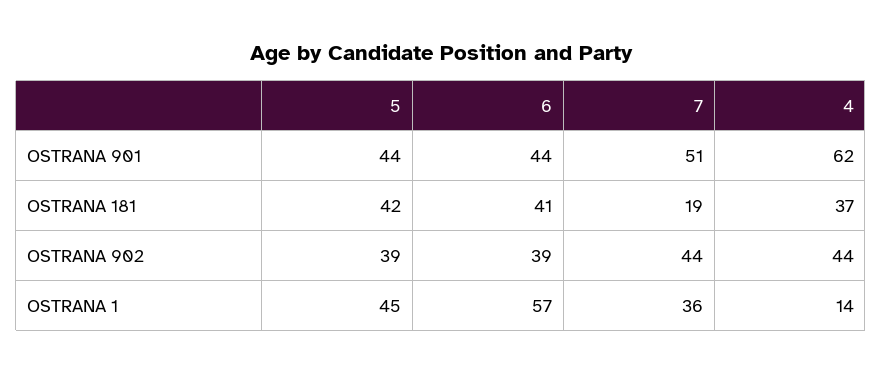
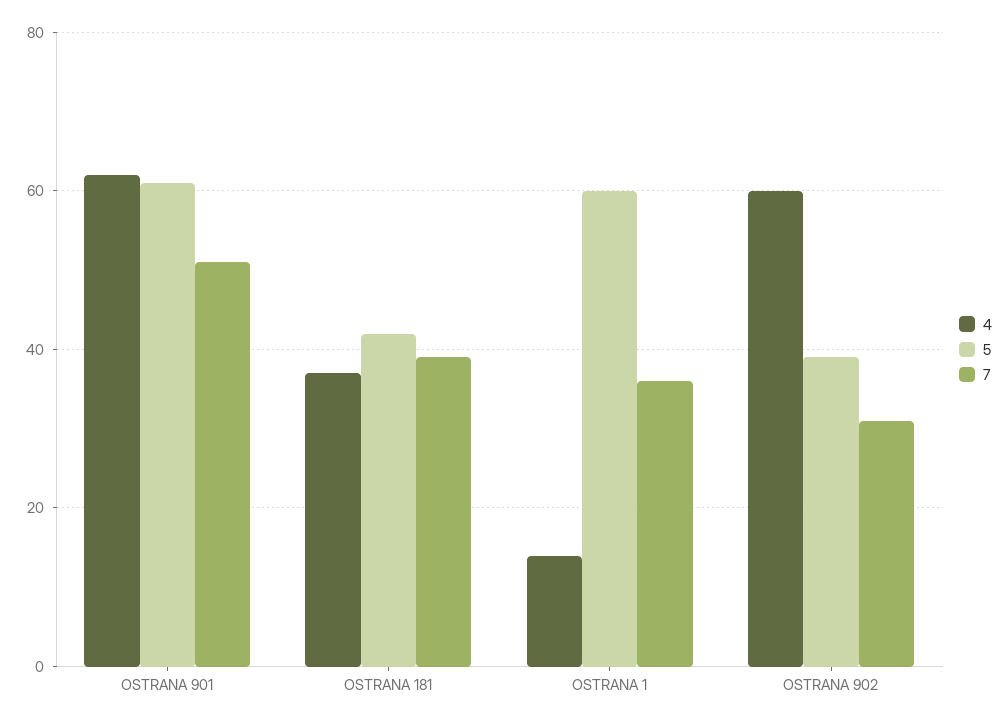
  {
    "5": {
-     "OSTRANA 901": 44,
+     "OSTRANA 901": 60,
      "OSTRANA 181": 42,
      "OSTRANA 902": 39,
-     "OSTRANA 1": 45
+     "OSTRANA 1": 60
    },
-   "6": {
-     "OSTRANA 901": 44,
-     "OSTRANA 181": 41,
-     "OSTRANA 902": 39,
-     "OSTRANA 1": 57
-   },
    "7": {
      "OSTRANA 901": 51,
-     "OSTRANA 181": 19,
+     "OSTRANA 181": 40,
-     "OSTRANA 902": 44,
+     "OSTRANA 902": 30,
      "OSTRANA 1": 36
    },
    "4": {
      "OSTRANA 901": 62,
      "OSTRANA 181": 37,
-     "OSTRANA 902": 44,
+     "OSTRANA 902": 60,
      "OSTRANA 1": 14
    }
  }

